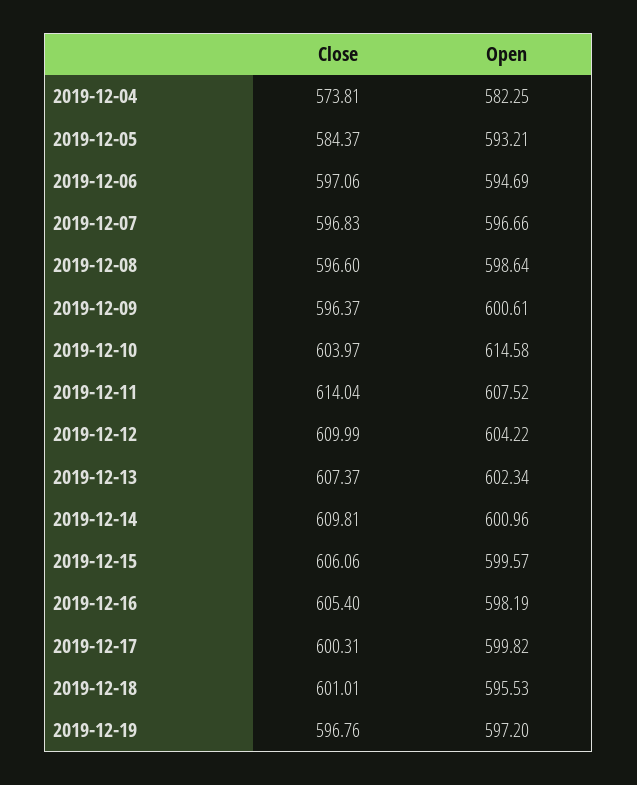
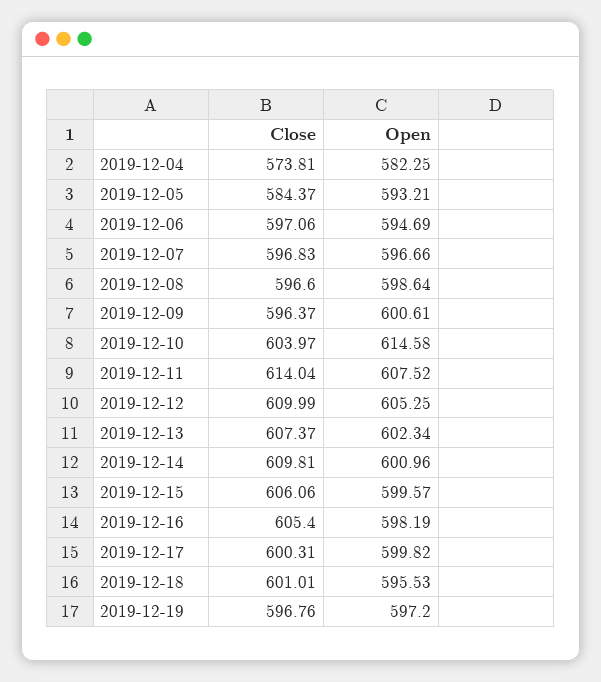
  {
    "Close": {
      "2019-12-04": 573.81,
      "2019-12-05": 584.37,
      "2019-12-06": 597.06,
      "2019-12-07": 596.83,
      "2019-12-08": 596.6,
      "2019-12-09": 596.37,
      "2019-12-10": 603.97,
      "2019-12-11": 614.04,
      "2019-12-12": 609.99,
      "2019-12-13": 607.37,
      "2019-12-14": 609.81,
      "2019-12-15": 606.06,
      "2019-12-16": 605.4,
      "2019-12-17": 600.31,
      "2019-12-18": 601.01,
      "2019-12-19": 596.76
    },
    "Open": {
      "2019-12-04": 582.25,
      "2019-12-05": 593.21,
      "2019-12-06": 594.69,
      "2019-12-07": 596.66,
      "2019-12-08": 598.64,
      "2019-12-09": 600.61,
      "2019-12-10": 614.58,
      "2019-12-11": 607.52,
-     "2019-12-12": 604.22,
+     "2019-12-12": 605.25,
      "2019-12-13": 602.34,
      "2019-12-14": 600.96,
      "2019-12-15": 599.57,
      "2019-12-16": 598.19,
      "2019-12-17": 599.82,
      "2019-12-18": 595.53,
      "2019-12-19": 597.2
    }
  }

